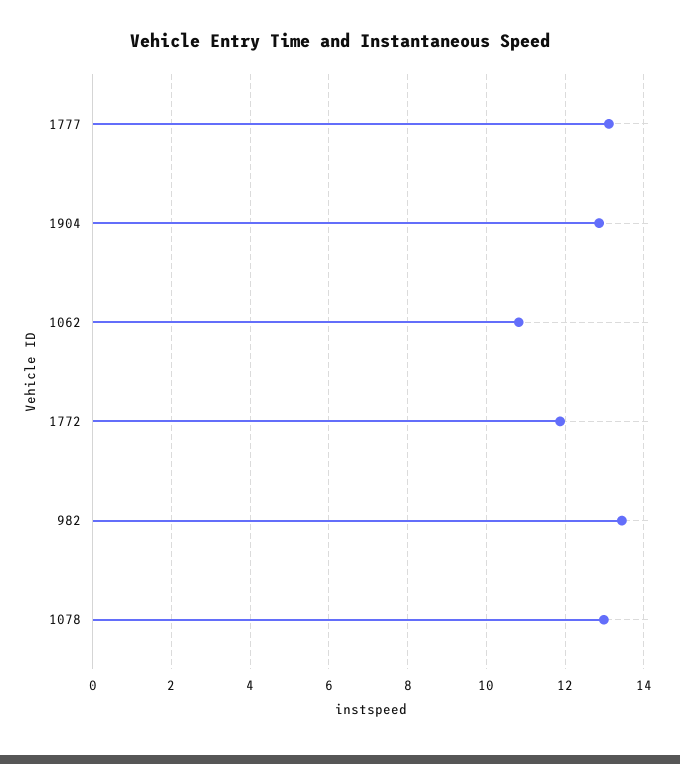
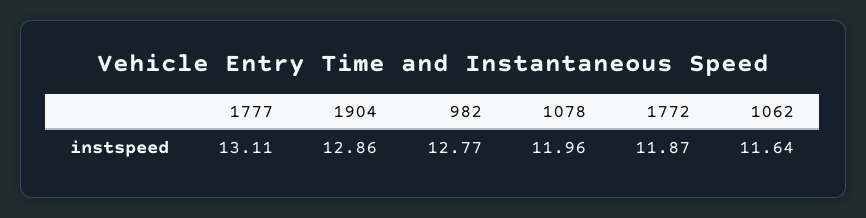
  {
    "1777": 13.11,
    "1904": 12.86,
-   "1062": 10.8,
+   "1062": 11.64,
    "1772": 11.87,
-   "982": 13.4,
+   "982": 12.77,
-   "1078": 13
+   "1078": 11.96
  }

